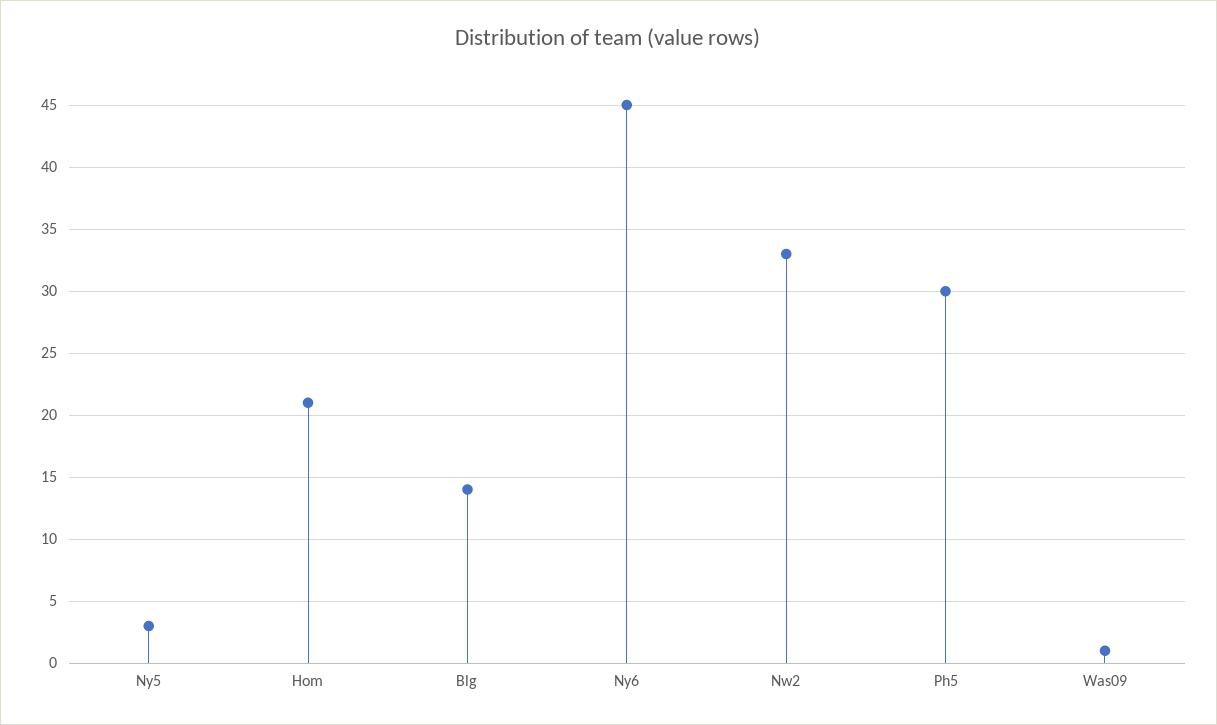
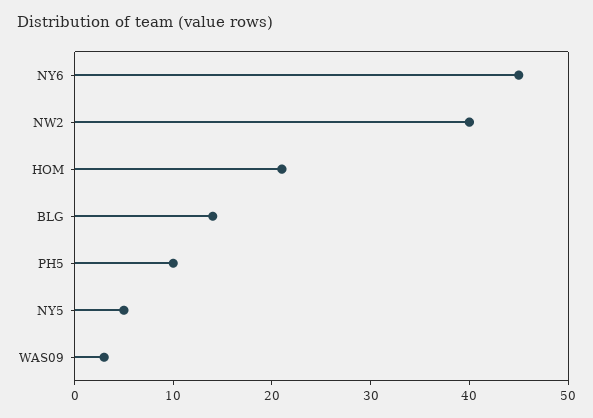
  {
-   "Ny5": 3,
+   "Ny5": 5,
    "Hom": 21,
    "Blg": 14,
    "Ny6": 45,
-   "Nw2": 33,
+   "Nw2": 40,
-   "Ph5": 30,
+   "Ph5": 10,
-   "Was09": 1
+   "Was09": 3
  }

